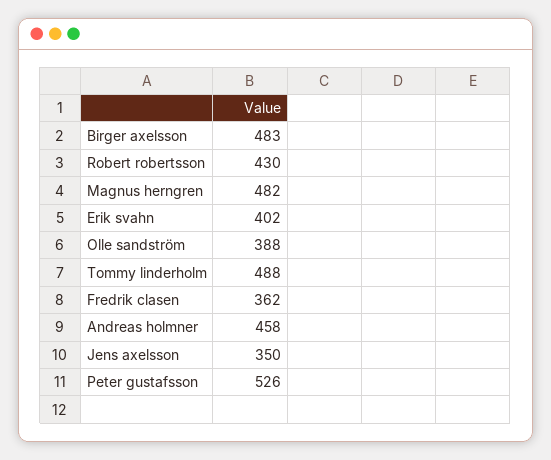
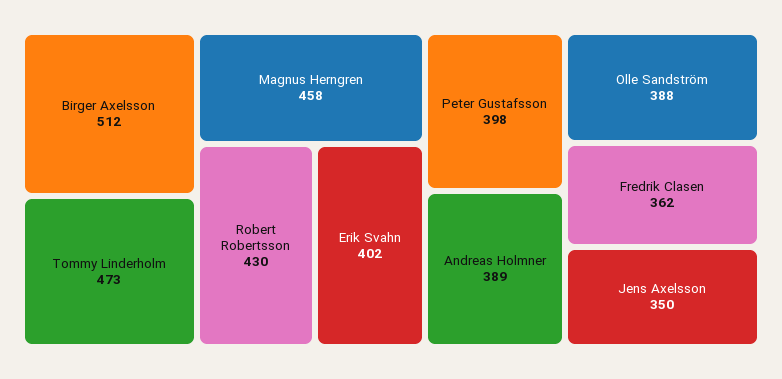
  {
-   "Birger axelsson": 483,
+   "Birger axelsson": 512,
    "Robert robertsson": 430,
-   "Magnus herngren": 482,
+   "Magnus herngren": 458,
    "Erik svahn": 402,
    "Olle sandström": 388,
-   "Tommy linderholm": 488,
+   "Tommy linderholm": 473,
    "Fredrik clasen": 362,
-   "Andreas holmner": 458,
+   "Andreas holmner": 389,
    "Jens axelsson": 350,
-   "Peter gustafsson": 526
+   "Peter gustafsson": 398
  }

